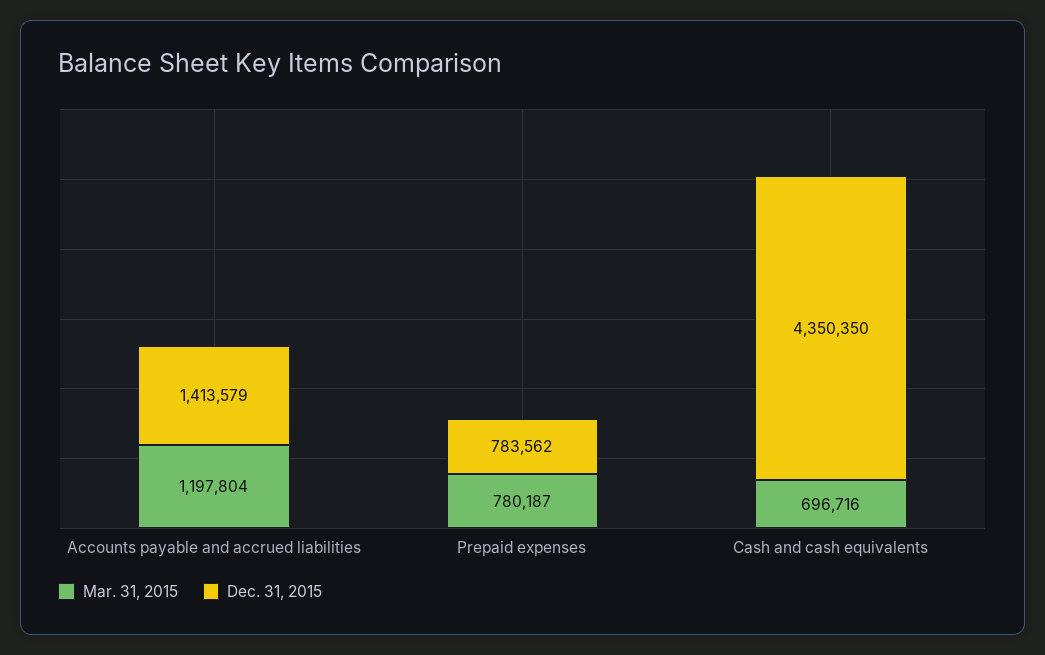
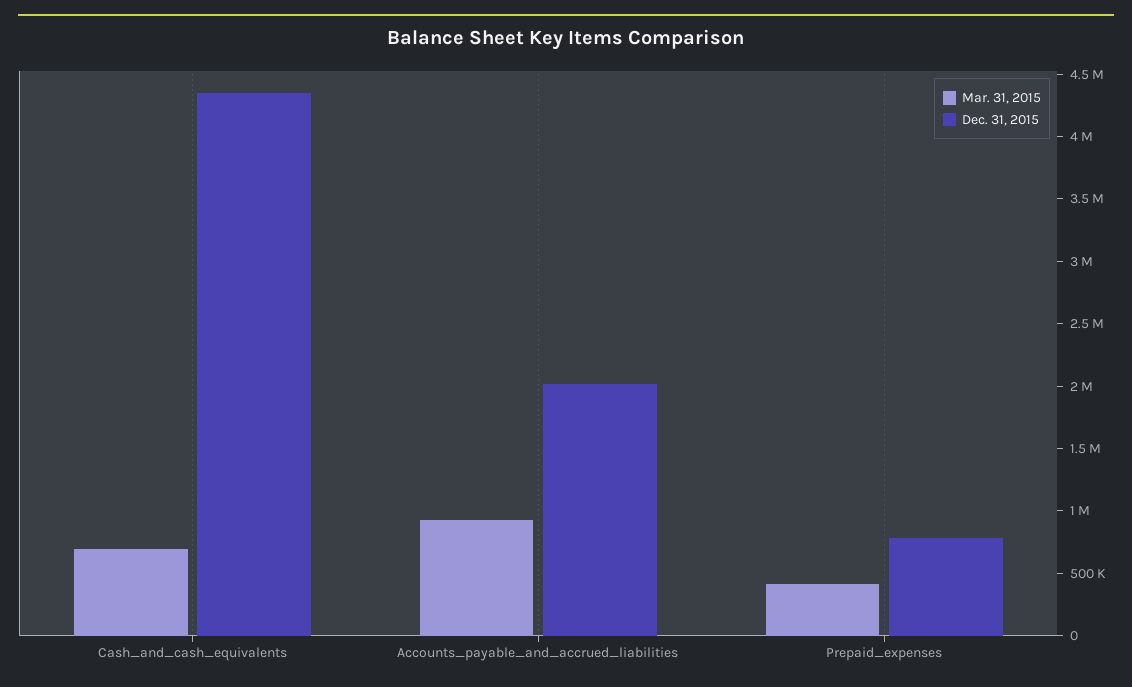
  {
    "Mar. 31, 2015": {
-     "Accounts payable and accrued liabilities": 1197804,
+     "Accounts payable and accrued liabilities": 900000,
-     "Prepaid expenses": 780187,
+     "Prepaid expenses": 400000,
      "Cash and cash equivalents": 696716
    },
    "Dec. 31, 2015": {
-     "Accounts payable and accrued liabilities": 1413579,
+     "Accounts payable and accrued liabilities": 2000000,
      "Prepaid expenses": 783562,
      "Cash and cash equivalents": 4350350
    }
  }

